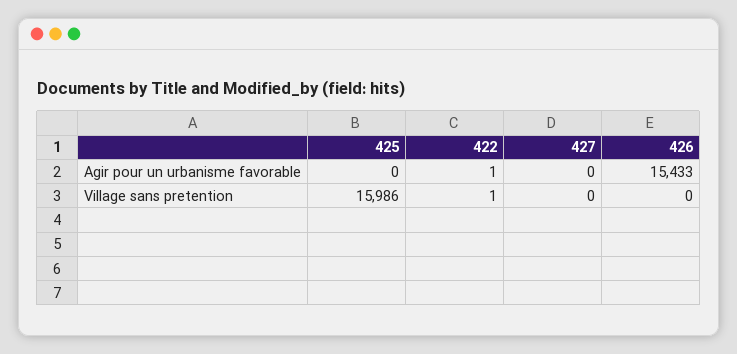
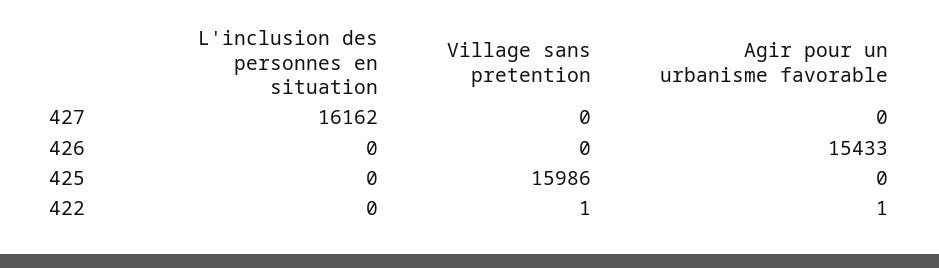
  {
    "425": {
      "Agir pour un urbanisme favorable": 0,
-     "Village sans pretention": 15986
+     "Village sans pretention": 15986,
+     "L'inclusion des personnes en situation": 0
    },
    "422": {
      "Agir pour un urbanisme favorable": 1,
-     "Village sans pretention": 1
+     "Village sans pretention": 1,
+     "L'inclusion des personnes en situation": 0
    },
    "427": {
      "Agir pour un urbanisme favorable": 0,
-     "Village sans pretention": 0
+     "Village sans pretention": 0,
+     "L'inclusion des personnes en situation": 16162
    },
    "426": {
      "Agir pour un urbanisme favorable": 15433,
-     "Village sans pretention": 0
+     "Village sans pretention": 0,
+     "L'inclusion des personnes en situation": 0
    }
  }

